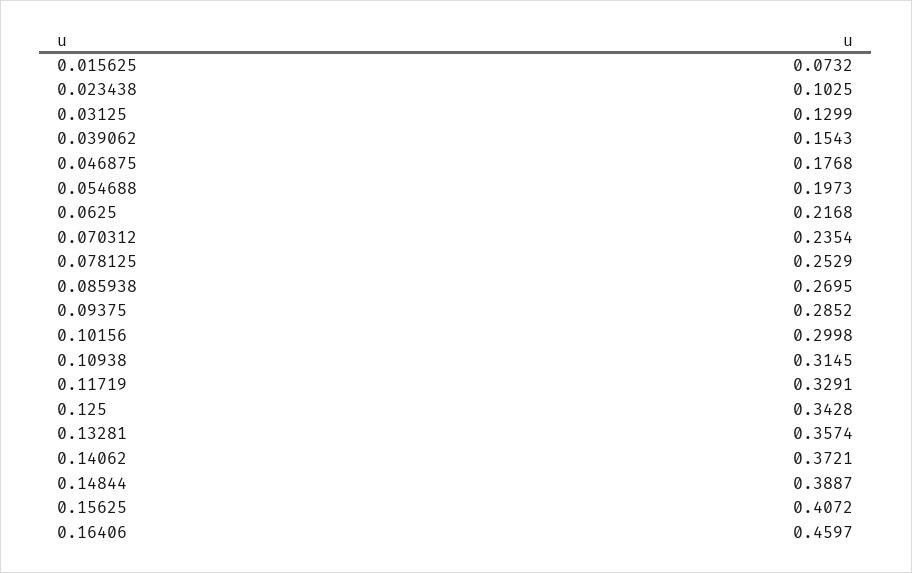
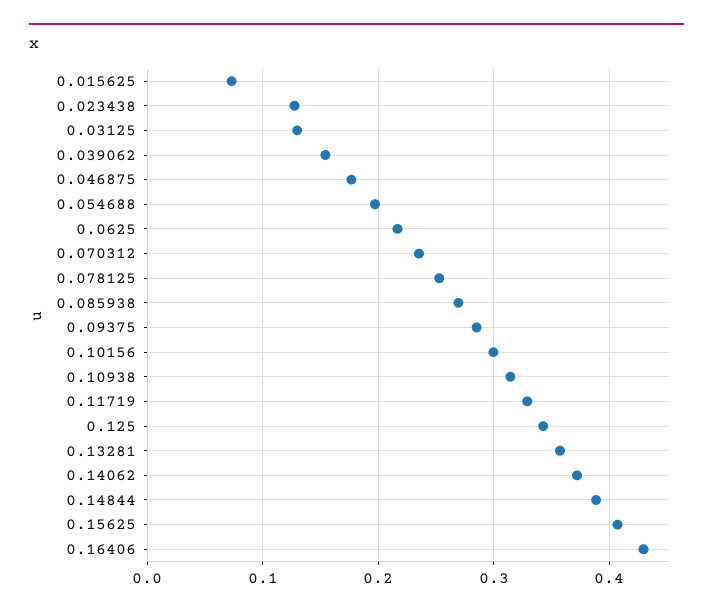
  {
    "0.015625": 0.0732,
-   "0.023438": 0.1025,
+   "0.023438": 0.13,
    "0.03125": 0.1299,
    "0.039062": 0.1543,
    "0.046875": 0.1768,
    "0.054688": 0.1973,
    "0.0625": 0.2168,
    "0.070312": 0.2354,
    "0.078125": 0.2529,
    "0.085938": 0.2695,
    "0.09375": 0.2852,
    "0.10156": 0.2998,
    "0.10938": 0.3145,
    "0.11719": 0.3291,
    "0.125": 0.3428,
    "0.13281": 0.3574,
    "0.14062": 0.3721,
    "0.14844": 0.3887,
    "0.15625": 0.4072,
-   "0.16406": 0.4597
+   "0.16406": 0.43
  }

